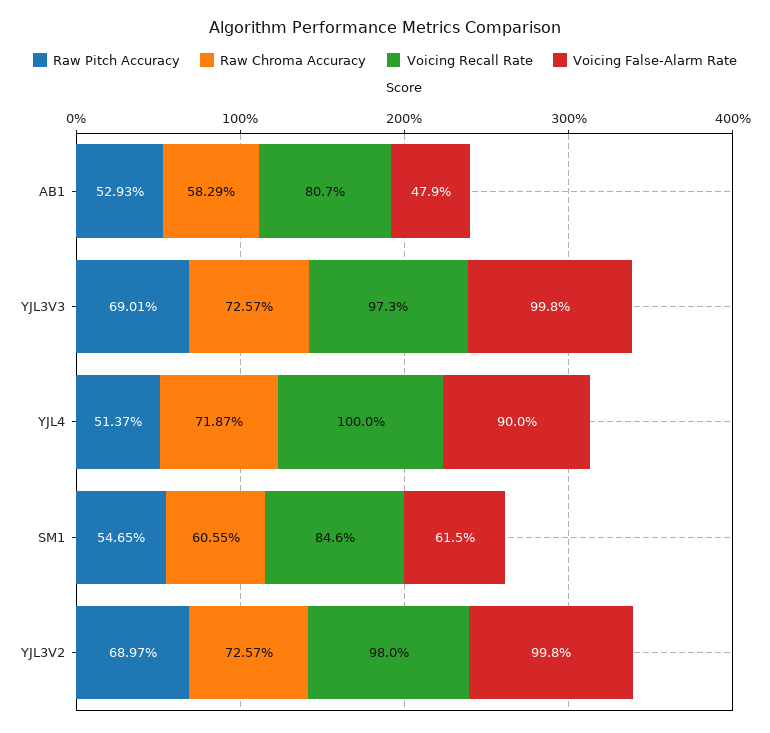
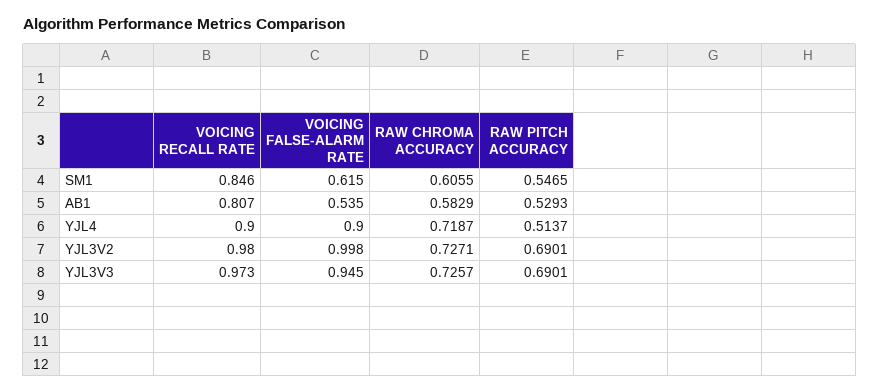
  {
    "Raw Pitch Accuracy": {
      "AB1": 0.5293,
      "YJL3V3": 0.6901,
      "YJL4": 0.5137,
      "SM1": 0.5465,
-     "YJL3V2": 0.6897
+     "YJL3V2": 0.6901
    },
    "Raw Chroma Accuracy": {
      "AB1": 0.5829,
      "YJL3V3": 0.7257,
      "YJL4": 0.7187,
      "SM1": 0.6055,
-     "YJL3V2": 0.7257
+     "YJL3V2": 0.7271
    },
    "Voicing Recall Rate": {
      "AB1": 0.807,
      "YJL3V3": 0.973,
-     "YJL4": 1,
+     "YJL4": 0.9,
      "SM1": 0.846,
      "YJL3V2": 0.98
    },
    "Voicing False-Alarm Rate": {
-     "AB1": 0.479,
+     "AB1": 0.535,
-     "YJL3V3": 0.998,
+     "YJL3V3": 0.945,
      "YJL4": 0.9,
      "SM1": 0.615,
      "YJL3V2": 0.998
    }
  }

